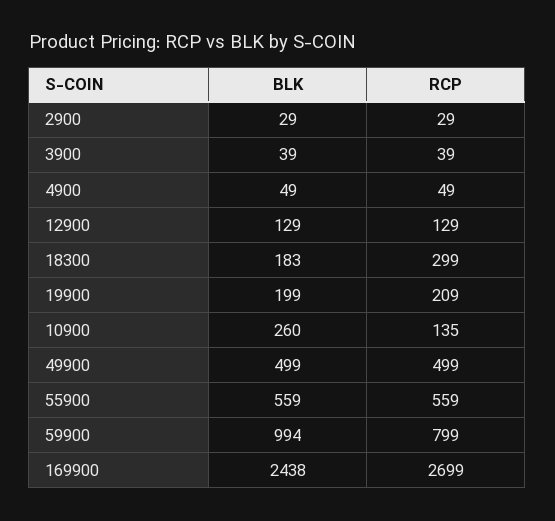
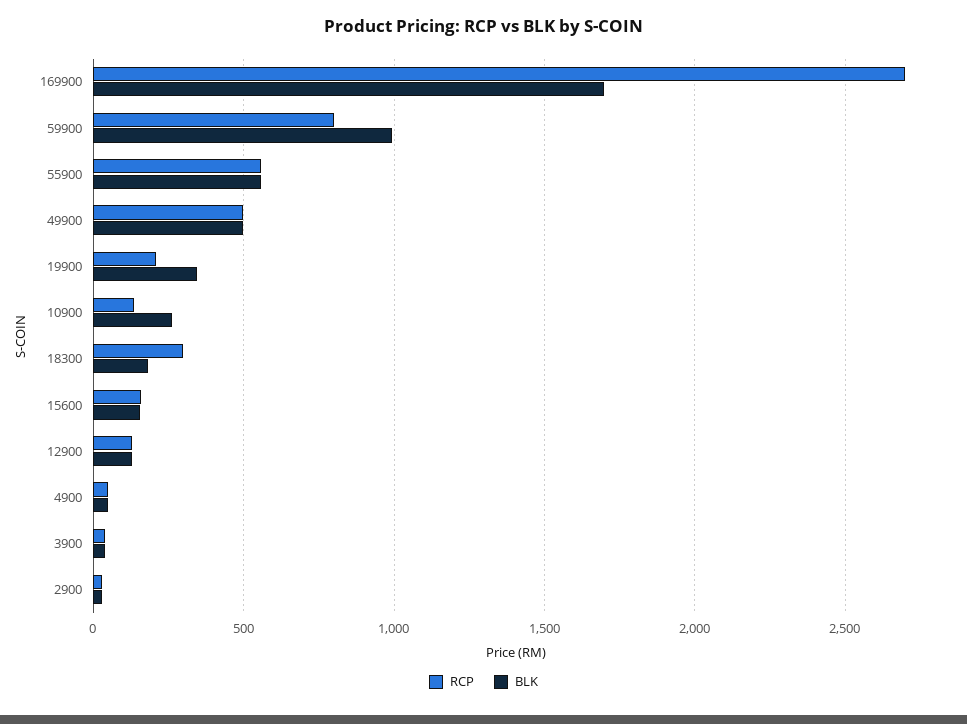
  {
    "BLK": {
      "2900": 29,
      "3900": 39,
      "4900": 49,
      "12900": 129,
      "18300": 183,
-     "19900": 199,
+     "19900": 350,
      "10900": 260,
      "49900": 499,
      "55900": 559,
      "59900": 994,
-     "169900": 2438
+     "169900": 1700,
+     "15600": 150
    },
    "RCP": {
      "2900": 29,
      "3900": 39,
      "4900": 49,
      "12900": 129,
      "18300": 299,
      "19900": 209,
      "10900": 135,
      "49900": 499,
      "55900": 559,
      "59900": 799,
-     "169900": 2699
+     "169900": 2699,
+     "15600": 150
    }
  }

